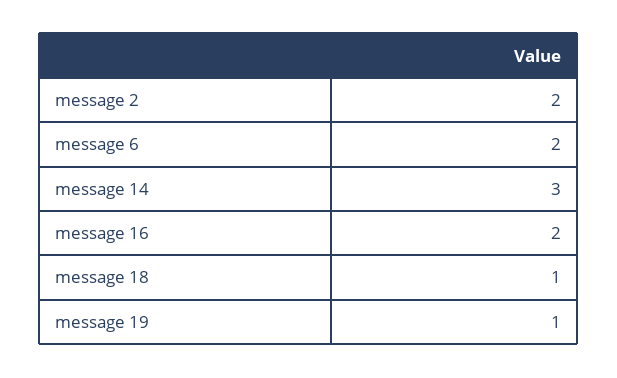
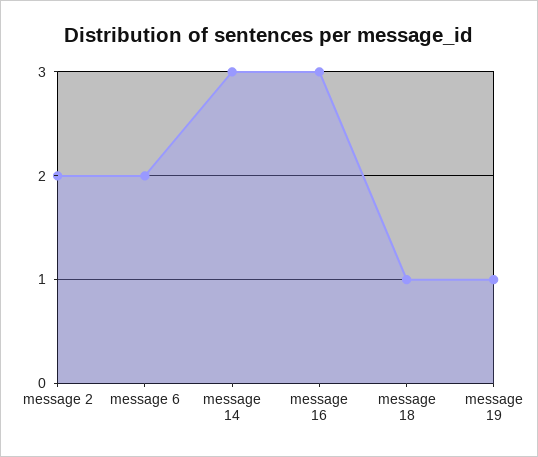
  {
    "message 2": 2,
    "message 6": 2,
    "message 14": 3,
-   "message 16": 2,
+   "message 16": 3,
    "message 18": 1,
    "message 19": 1
  }

